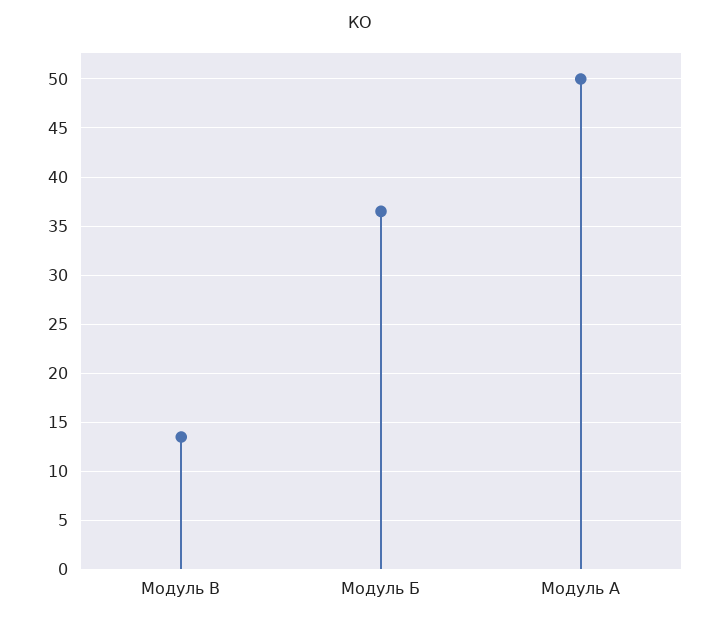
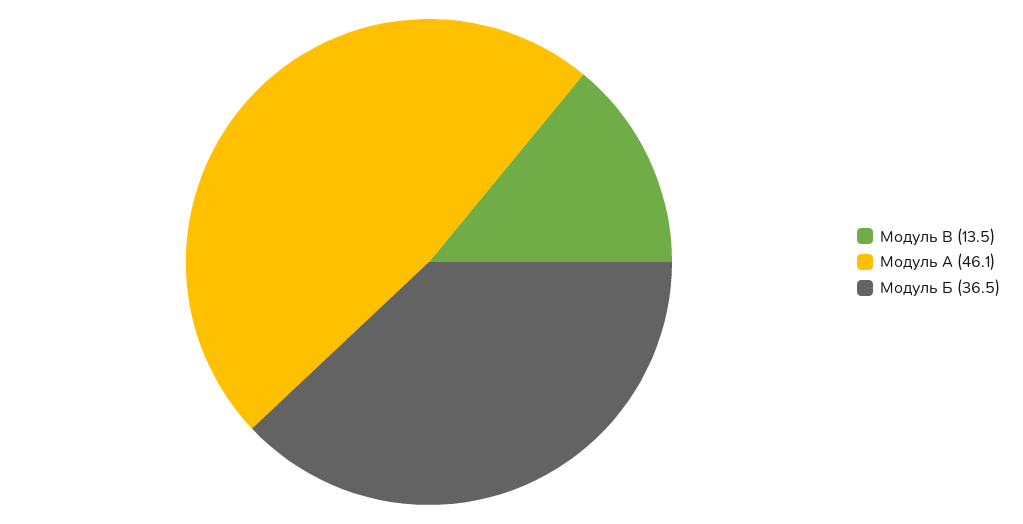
  {
    "Модуль В": 13.5,
    "Модуль Б": 36.5,
-   "Модуль А": 50
+   "Модуль А": 46.1
  }

